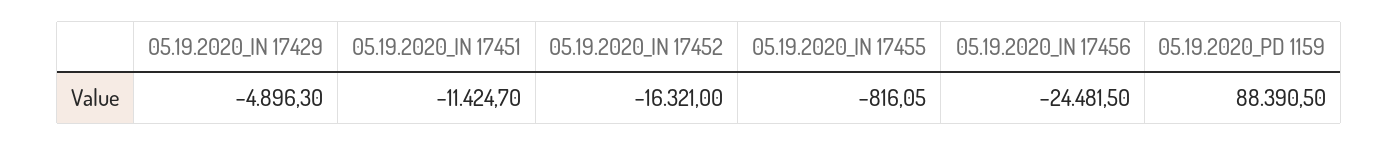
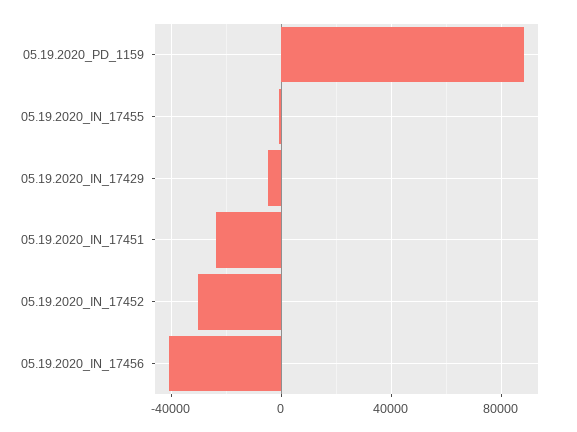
  {
    "05.19.2020_IN 17429": -4896.3,
-   "05.19.2020_IN 17451": -11424.7,
+   "05.19.2020_IN 17451": -25000,
-   "05.19.2020_IN 17452": -16321,
+   "05.19.2020_IN 17452": -30000,
    "05.19.2020_IN 17455": -816.05,
-   "05.19.2020_IN 17456": -24481.5,
+   "05.19.2020_IN 17456": -40000,
    "05.19.2020_PD 1159": 88390.5
  }

